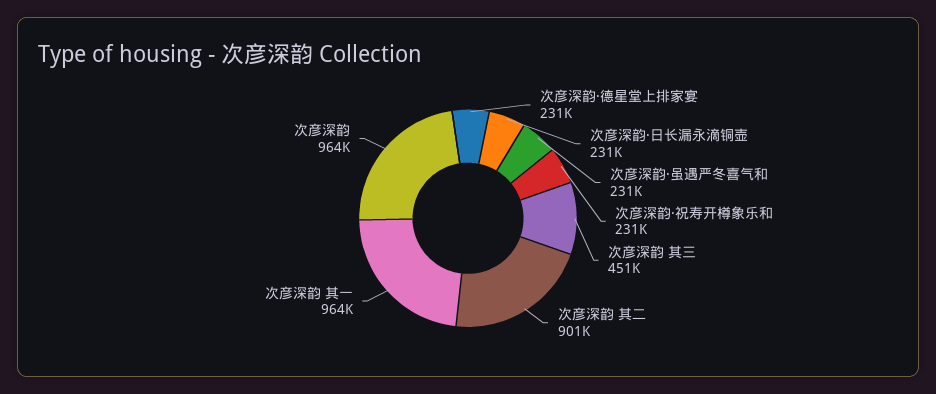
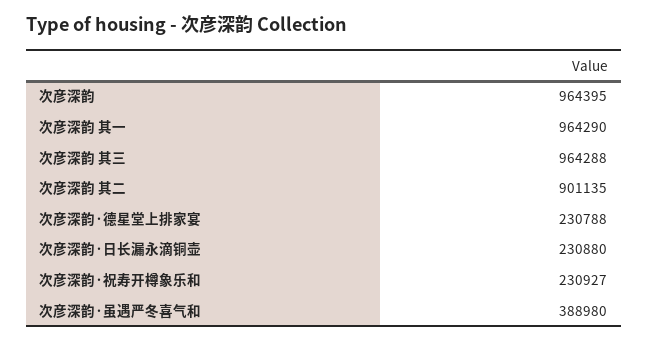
  {
    "次彦深韵·德星堂上排家宴": 230788,
    "次彦深韵·日长漏永滴铜壶": 230880,
-   "次彦深韵·虽遇严冬喜气和": 231000,
+   "次彦深韵·虽遇严冬喜气和": 388980,
    "次彦深韵·祝寿开樽象乐和": 230927,
-   "次彦深韵 其三": 451000,
+   "次彦深韵 其三": 964288,
    "次彦深韵 其二": 901135,
    "次彦深韵 其一": 964290,
    "次彦深韵": 964395
  }

